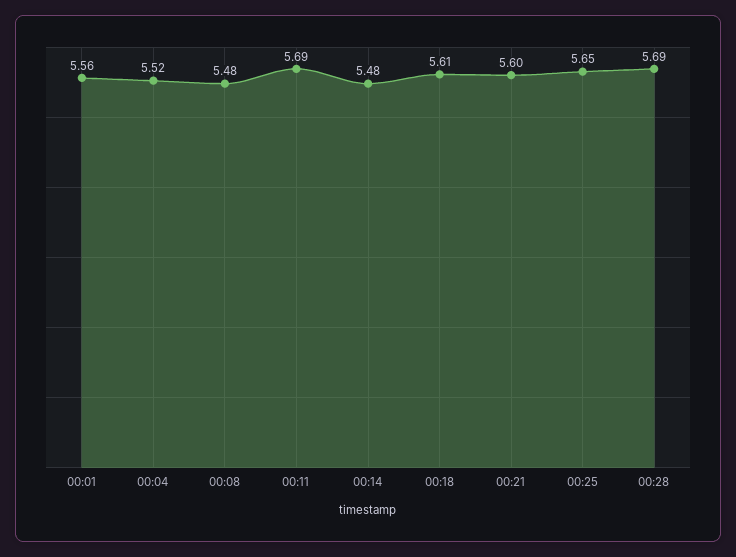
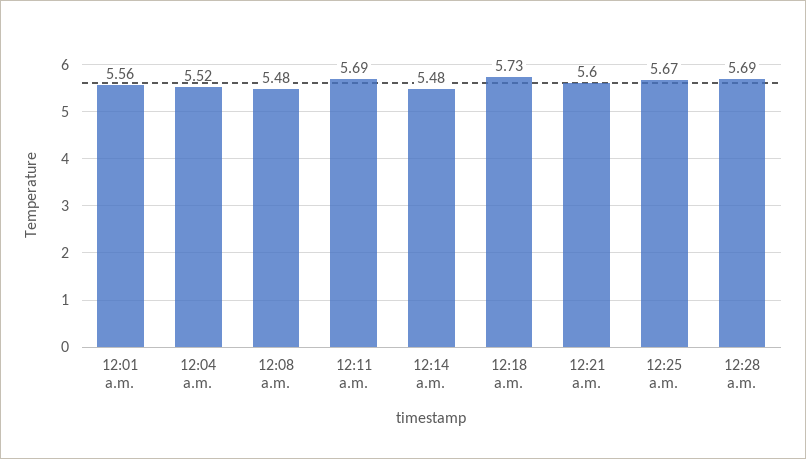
  {
    "00:01": 5.56,
    "00:04": 5.52,
    "00:08": 5.48,
    "00:11": 5.69,
    "00:14": 5.48,
-   "00:18": 5.61,
+   "00:18": 5.73,
    "00:21": 5.6,
-   "00:25": 5.65,
+   "00:25": 5.67,
    "00:28": 5.69
  }

